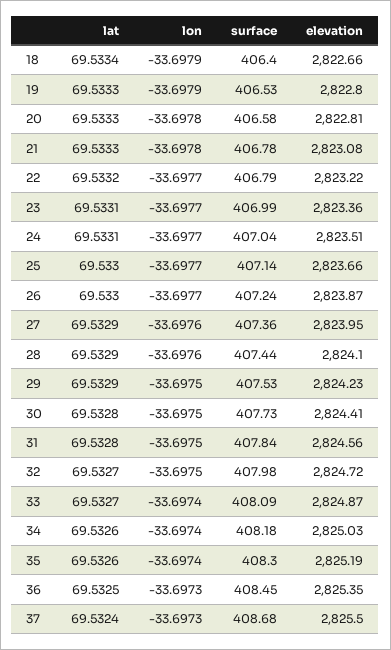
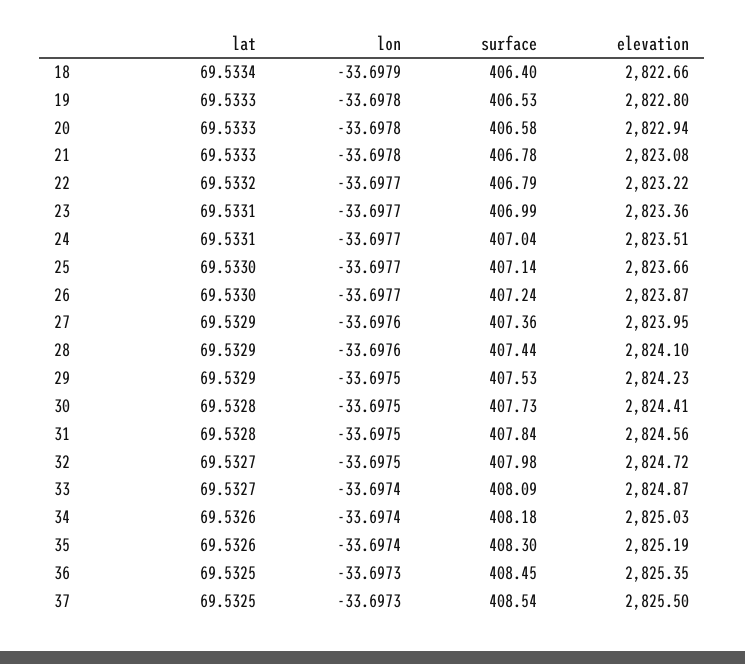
  {
    "lat": {
      "18": 69.5334,
      "19": 69.5333,
      "20": 69.5333,
      "21": 69.5333,
      "22": 69.5332,
      "23": 69.5331,
      "24": 69.5331,
      "25": 69.533,
      "26": 69.533,
      "27": 69.5329,
      "28": 69.5329,
      "29": 69.5329,
      "30": 69.5328,
      "31": 69.5328,
      "32": 69.5327,
      "33": 69.5327,
      "34": 69.5326,
      "35": 69.5326,
      "36": 69.5325,
-     "37": 69.5324
+     "37": 69.5325
    },
    "lon": {
      "18": -33.6979,
-     "19": -33.6979,
+     "19": -33.6978,
      "20": -33.6978,
      "21": -33.6978,
      "22": -33.6977,
      "23": -33.6977,
      "24": -33.6977,
      "25": -33.6977,
      "26": -33.6977,
      "27": -33.6976,
      "28": -33.6976,
      "29": -33.6975,
      "30": -33.6975,
      "31": -33.6975,
      "32": -33.6975,
      "33": -33.6974,
      "34": -33.6974,
      "35": -33.6974,
      "36": -33.6973,
      "37": -33.6973
    },
    "surface": {
      "18": 406.4,
      "19": 406.53,
      "20": 406.58,
      "21": 406.78,
      "22": 406.79,
      "23": 406.99,
      "24": 407.04,
      "25": 407.14,
      "26": 407.24,
      "27": 407.36,
      "28": 407.44,
      "29": 407.53,
      "30": 407.73,
      "31": 407.84,
      "32": 407.98,
      "33": 408.09,
      "34": 408.18,
      "35": 408.3,
      "36": 408.45,
-     "37": 408.68
+     "37": 408.54
    },
    "elevation": {
      "18": 2822.66,
      "19": 2822.8,
-     "20": 2822.81,
+     "20": 2822.94,
      "21": 2823.08,
      "22": 2823.22,
      "23": 2823.36,
      "24": 2823.51,
      "25": 2823.66,
      "26": 2823.87,
      "27": 2823.95,
      "28": 2824.1,
      "29": 2824.23,
      "30": 2824.41,
      "31": 2824.56,
      "32": 2824.72,
      "33": 2824.87,
      "34": 2825.03,
      "35": 2825.19,
      "36": 2825.35,
      "37": 2825.5
    }
  }

